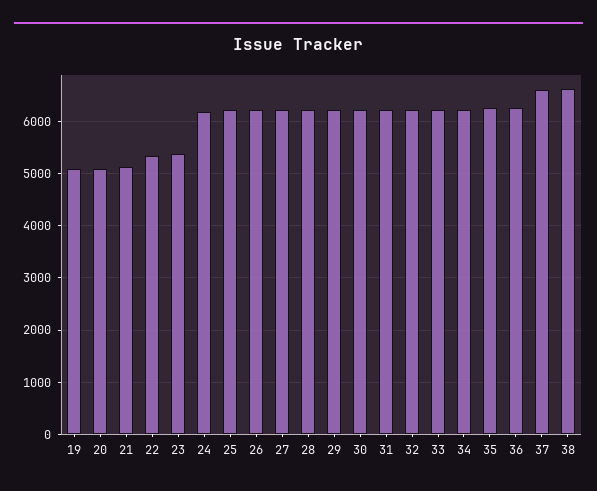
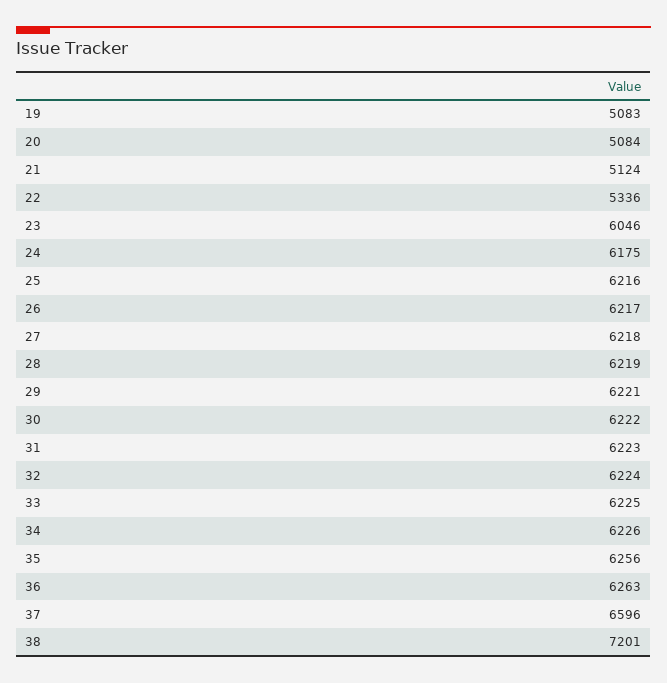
  {
    "19": 5083,
    "20": 5084,
    "21": 5124,
    "22": 5336,
-   "23": 5400,
+   "23": 6046,
    "24": 6175,
    "25": 6216,
    "26": 6217,
    "27": 6218,
    "28": 6219,
    "29": 6221,
    "30": 6222,
    "31": 6223,
    "32": 6224,
    "33": 6225,
    "34": 6226,
    "35": 6256,
    "36": 6263,
    "37": 6596,
-   "38": 6600
+   "38": 7201
  }

